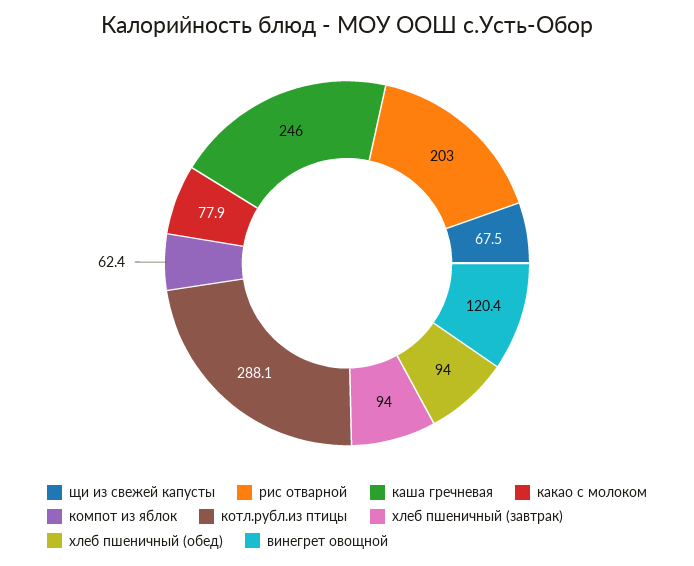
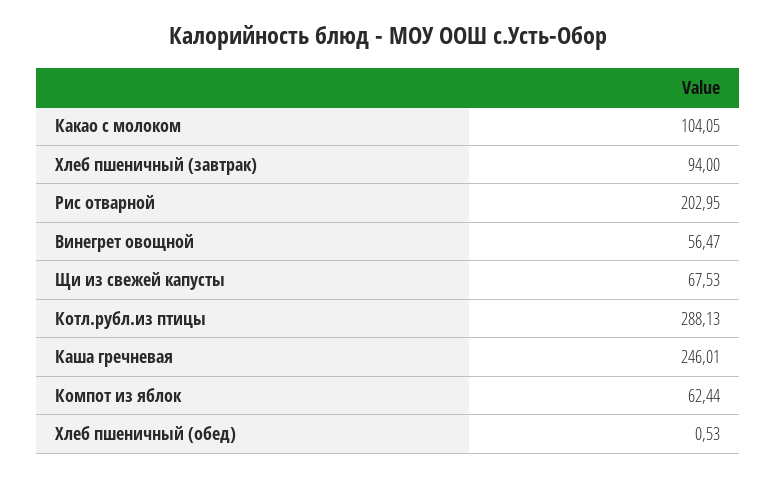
  {
    "щи из свежей капусты": 67.53,
    "рис отварной": 202.95,
    "каша гречневая": 246.01,
-   "какао с молоком": 77.9,
+   "какао с молоком": 104.05,
    "компот из яблок": 62.44,
    "котл.рубл.из птицы": 288.13,
    "хлеб пшеничный (завтрак)": 94,
-   "хлеб пшеничный (обед)": 94,
+   "хлеб пшеничный (обед)": 0.53,
-   "винегрет овощной": 120.4
+   "винегрет овощной": 56.47
  }

